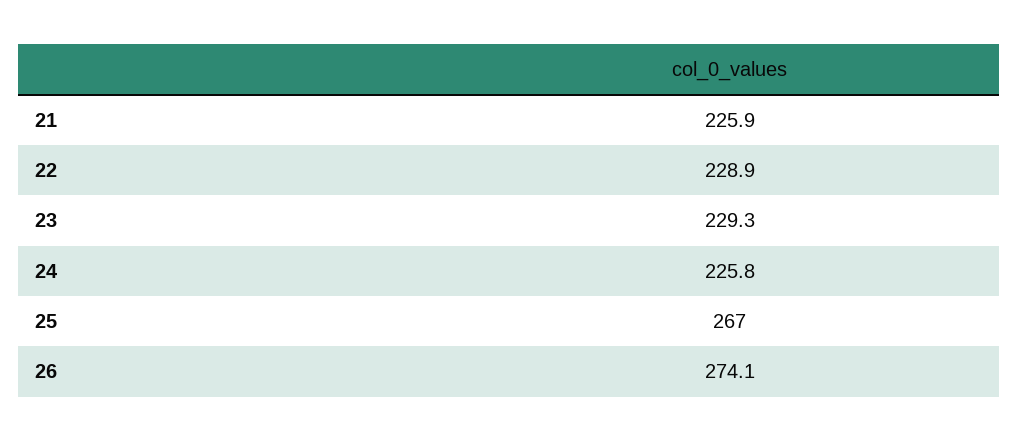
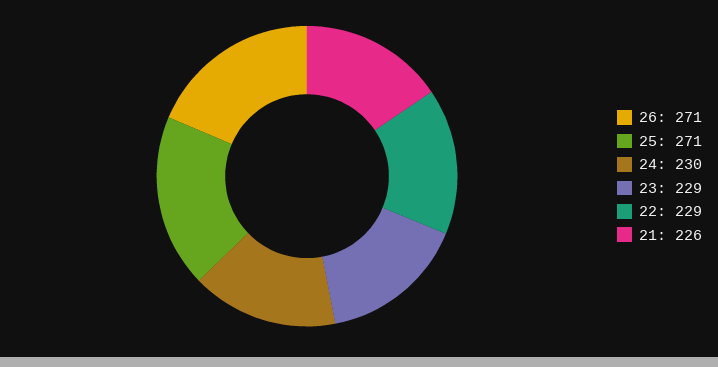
  {
    "21": 225.9,
    "22": 228.9,
    "23": 229.3,
-   "24": 225.8,
+   "24": 230,
-   "25": 267,
+   "25": 271,
-   "26": 274.1
+   "26": 271
  }

